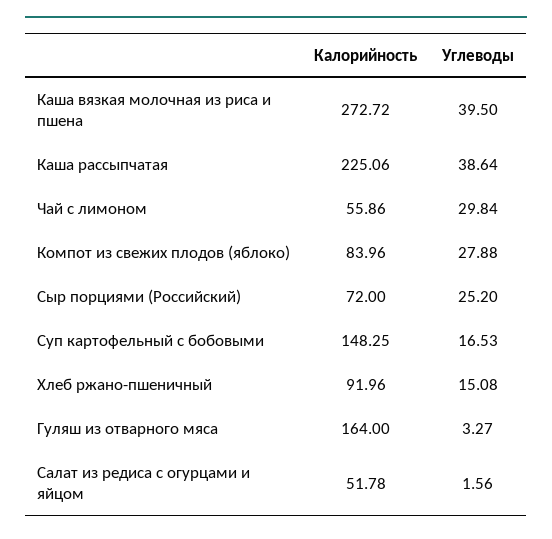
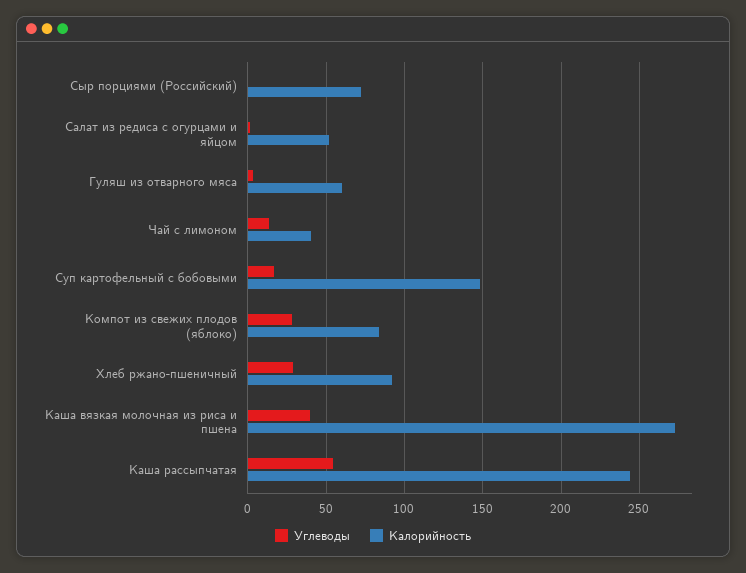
  {
    "Калорийность": {
      "Каша вязкая молочная из риса и пшена": 272.72,
-     "Каша рассыпчатая": 225.06,
+     "Каша рассыпчатая": 245,
-     "Чай с лимоном": 55.86,
+     "Чай с лимоном": 40,
      "Компот из свежих плодов (яблоко)": 83.96,
      "Сыр порциями (Российский)": 72,
      "Суп картофельный с бобовыми": 148.25,
      "Хлеб ржано-пшеничный": 91.96,
-     "Гуляш из отварного мяса": 164,
+     "Гуляш из отварного мяса": 60,
      "Салат из редиса с огурцами и яйцом": 51.78
    },
    "Углеводы": {
      "Каша вязкая молочная из риса и пшена": 39.5,
-     "Каша рассыпчатая": 38.64,
+     "Каша рассыпчатая": 55,
-     "Чай с лимоном": 29.84,
+     "Чай с лимоном": 15,
      "Компот из свежих плодов (яблоко)": 27.88,
-     "Сыр порциями (Российский)": 25.2,
+     "Сыр порциями (Российский)": 0,
      "Суп картофельный с бобовыми": 16.53,
-     "Хлеб ржано-пшеничный": 15.08,
+     "Хлеб ржано-пшеничный": 30,
      "Гуляш из отварного мяса": 3.27,
      "Салат из редиса с огурцами и яйцом": 1.56
    }
  }

